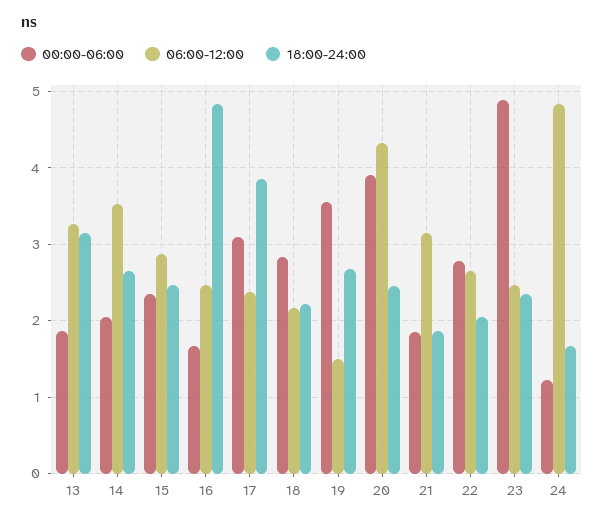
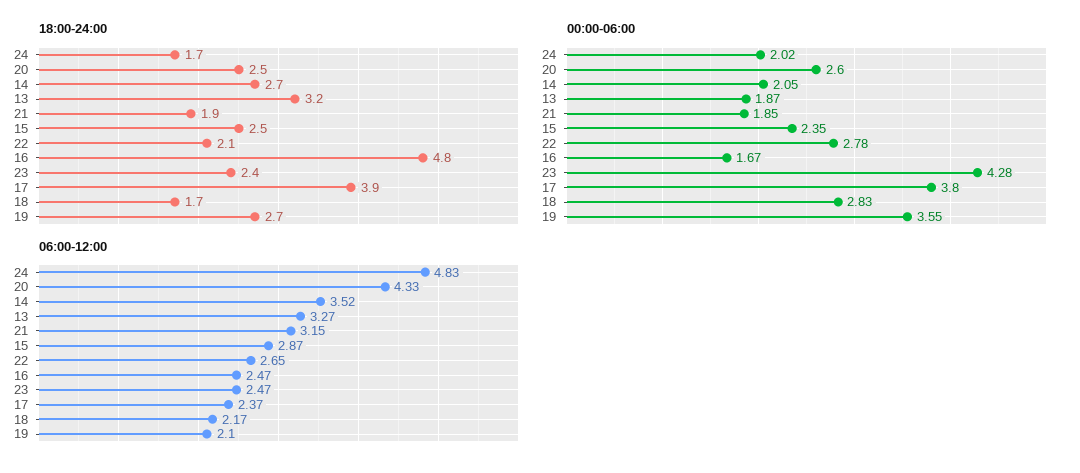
  {
    "00:00-06:00": {
      "13": 1.87,
      "14": 2.05,
      "15": 2.35,
      "16": 1.67,
-     "17": 3.1,
+     "17": 3.8,
      "18": 2.83,
      "19": 3.55,
-     "20": 3.9,
+     "20": 2.6,
      "21": 1.85,
      "22": 2.78,
-     "23": 4.9,
+     "23": 4.28,
-     "24": 1.2
+     "24": 2.02
    },
    "06:00-12:00": {
      "13": 3.27,
      "14": 3.52,
      "15": 2.87,
      "16": 2.47,
      "17": 2.37,
      "18": 2.17,
-     "19": 1.5,
+     "19": 2.1,
      "20": 4.33,
      "21": 3.15,
      "22": 2.65,
      "23": 2.47,
      "24": 4.83
    },
    "18:00-24:00": {
      "13": 3.2,
      "14": 2.7,
      "15": 2.5,
      "16": 4.8,
      "17": 3.9,
-     "18": 2.2,
+     "18": 1.7,
      "19": 2.7,
      "20": 2.5,
      "21": 1.9,
      "22": 2.1,
      "23": 2.4,
      "24": 1.7
    }
  }

